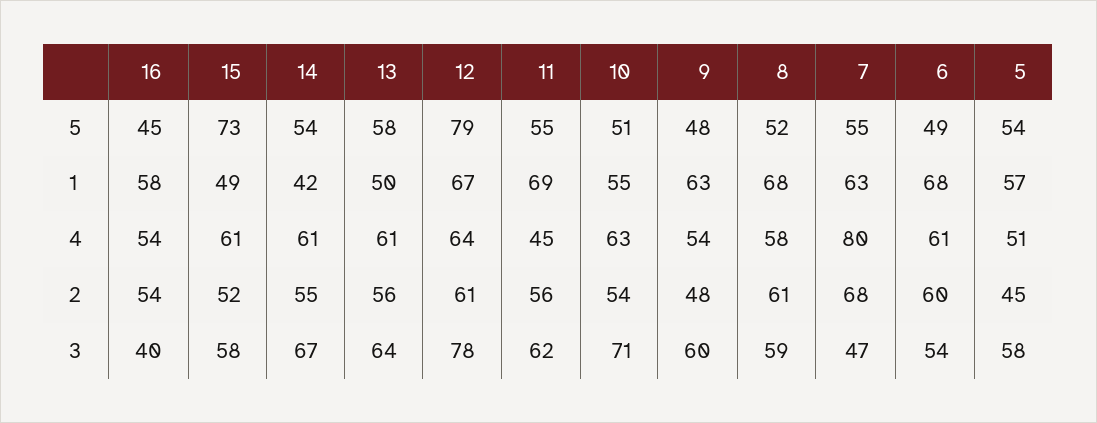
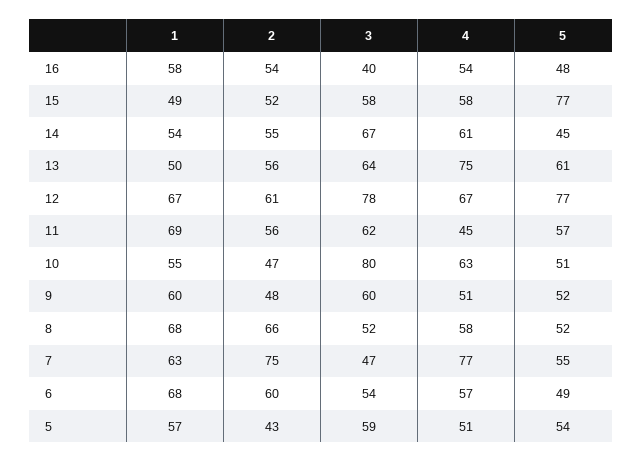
  {
    "16": {
-     "5": 45,
+     "5": 48,
      "1": 58,
      "4": 54,
      "2": 54,
      "3": 40
    },
    "15": {
-     "5": 73,
+     "5": 77,
      "1": 49,
-     "4": 61,
+     "4": 58,
      "2": 52,
      "3": 58
    },
    "14": {
-     "5": 54,
+     "5": 45,
-     "1": 42,
+     "1": 54,
      "4": 61,
      "2": 55,
      "3": 67
    },
    "13": {
-     "5": 58,
+     "5": 61,
      "1": 50,
-     "4": 61,
+     "4": 75,
      "2": 56,
      "3": 64
    },
    "12": {
-     "5": 79,
+     "5": 77,
      "1": 67,
-     "4": 64,
+     "4": 67,
      "2": 61,
      "3": 78
    },
    "11": {
-     "5": 55,
+     "5": 57,
      "1": 69,
      "4": 45,
      "2": 56,
      "3": 62
    },
    "10": {
      "5": 51,
      "1": 55,
      "4": 63,
-     "2": 54,
+     "2": 47,
-     "3": 71
+     "3": 80
    },
    "9": {
-     "5": 48,
+     "5": 52,
-     "1": 63,
+     "1": 60,
-     "4": 54,
+     "4": 51,
      "2": 48,
      "3": 60
    },
    "8": {
      "5": 52,
      "1": 68,
      "4": 58,
-     "2": 61,
+     "2": 66,
-     "3": 59
+     "3": 52
    },
    "7": {
      "5": 55,
      "1": 63,
-     "4": 80,
+     "4": 77,
-     "2": 68,
+     "2": 75,
      "3": 47
    },
    "6": {
      "5": 49,
      "1": 68,
-     "4": 61,
+     "4": 57,
      "2": 60,
      "3": 54
    },
    "5": {
      "5": 54,
      "1": 57,
      "4": 51,
-     "2": 45,
+     "2": 43,
-     "3": 58
+     "3": 59
    }
  }

